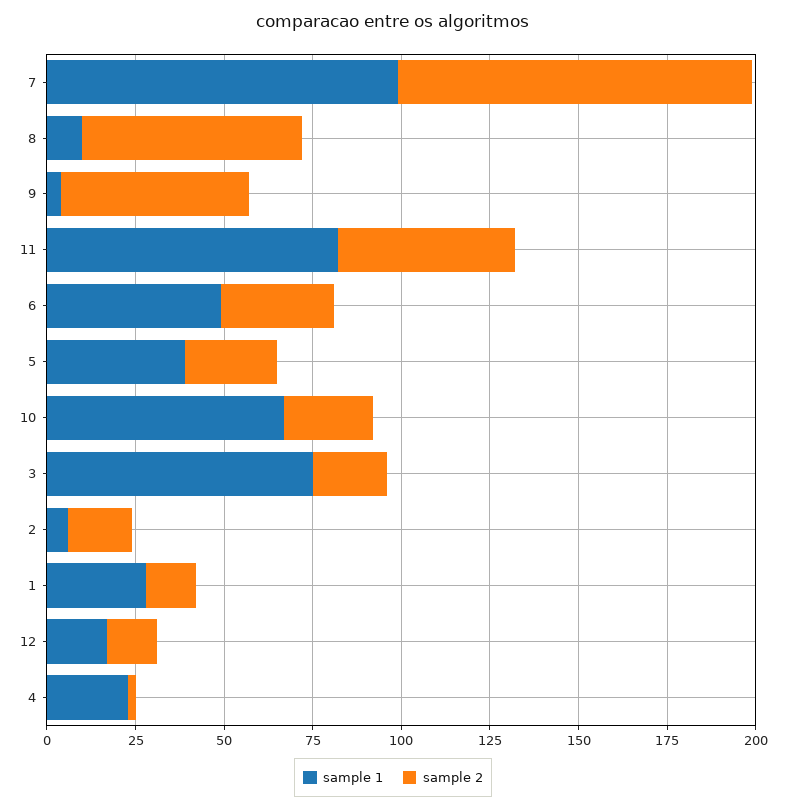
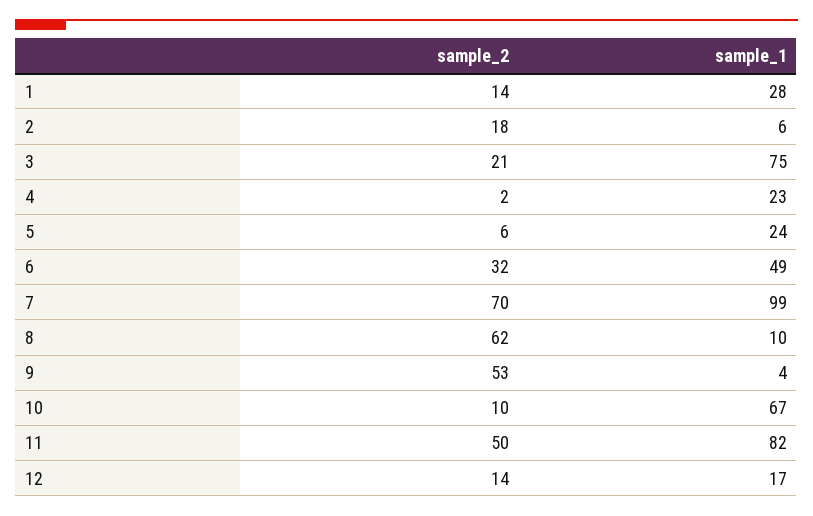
  {
    "sample 1": {
      "7": 99,
      "8": 10,
      "9": 4,
      "11": 82,
      "6": 49,
-     "5": 40,
+     "5": 24,
      "10": 67,
      "3": 75,
      "2": 6,
      "1": 28,
      "12": 17,
      "4": 23
    },
    "sample 2": {
-     "7": 100,
+     "7": 70,
      "8": 62,
      "9": 53,
      "11": 50,
      "6": 32,
-     "5": 25,
+     "5": 6,
-     "10": 25,
+     "10": 10,
      "3": 21,
      "2": 18,
      "1": 14,
      "12": 14,
      "4": 2
    }
  }

